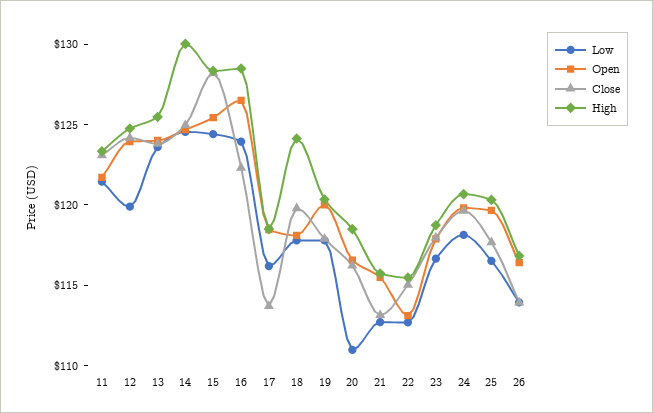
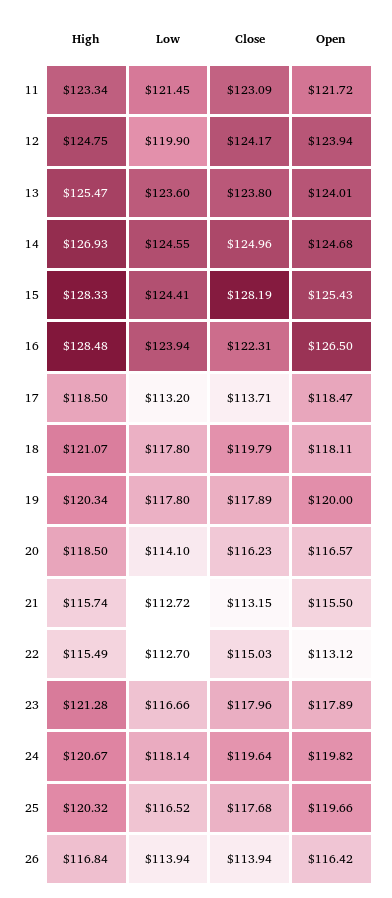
  {
    "Low": {
      "11": 121.45,
      "12": 119.9,
      "13": 123.6,
      "14": 124.55,
      "15": 124.41,
      "16": 123.94,
-     "17": 116,
+     "17": 113.2,
      "18": 117.8,
      "19": 117.8,
-     "20": 111,
+     "20": 114.1,
      "21": 112.72,
      "22": 112.7,
      "23": 116.66,
      "24": 118.14,
      "25": 116.52,
      "26": 113.94
    },
    "Open": {
      "11": 121.72,
      "12": 123.94,
      "13": 124.01,
      "14": 124.68,
      "15": 125.43,
      "16": 126.5,
      "17": 118.47,
      "18": 118.11,
      "19": 120,
      "20": 116.57,
      "21": 115.5,
      "22": 113.12,
      "23": 117.89,
      "24": 119.82,
      "25": 119.66,
      "26": 116.42
    },
    "Close": {
      "11": 123.09,
      "12": 124.17,
      "13": 123.8,
      "14": 124.96,
      "15": 128.19,
      "16": 122.31,
      "17": 113.71,
      "18": 119.79,
      "19": 117.89,
      "20": 116.23,
      "21": 113.15,
      "22": 115.03,
      "23": 117.96,
      "24": 119.64,
      "25": 117.68,
      "26": 113.94
    },
    "High": {
      "11": 123.34,
      "12": 124.75,
      "13": 125.47,
-     "14": 130,
+     "14": 126.93,
      "15": 128.33,
      "16": 128.48,
      "17": 118.5,
-     "18": 124,
+     "18": 121.07,
      "19": 120.34,
      "20": 118.5,
      "21": 115.74,
      "22": 115.49,
-     "23": 119,
+     "23": 121.28,
      "24": 120.67,
      "25": 120.32,
      "26": 116.84
    }
  }

